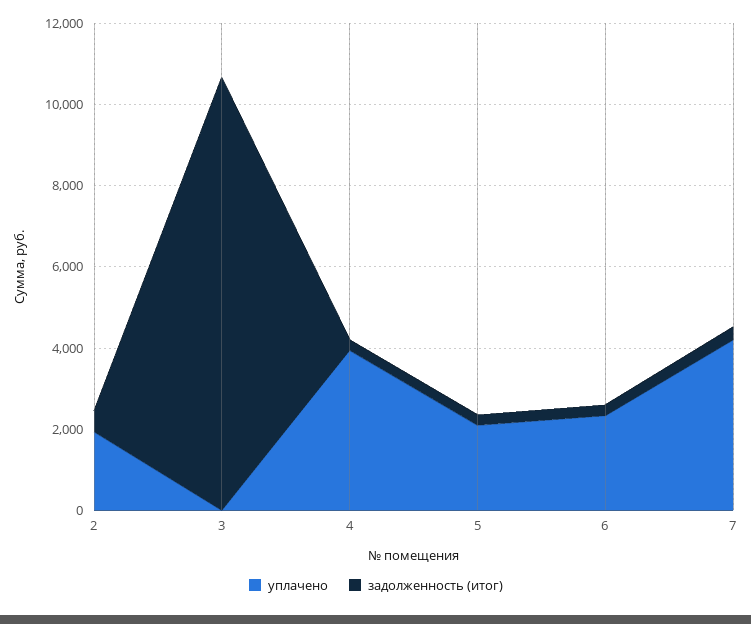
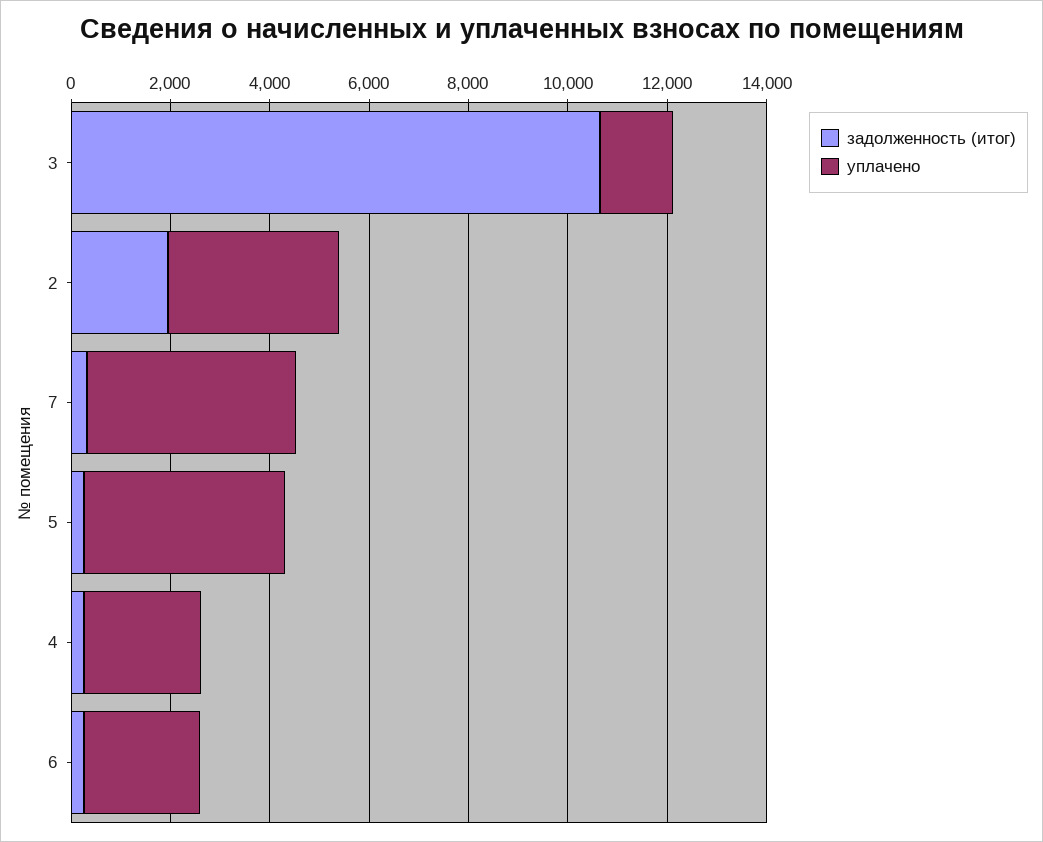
  {
    "уплачено": {
-     "2": 2000,
+     "2": 3500,
-     "3": 0,
+     "3": 1500,
-     "4": 4000,
+     "4": 2500,
-     "5": 2000,
+     "5": 4000,
      "6": 2500,
      "7": 4000
    },
    "задолженность (итог)": {
-     "2": 500,
+     "2": 2000,
      "3": 10500,
      "4": 500,
      "5": 500,
      "6": 500,
      "7": 500
    }
  }

